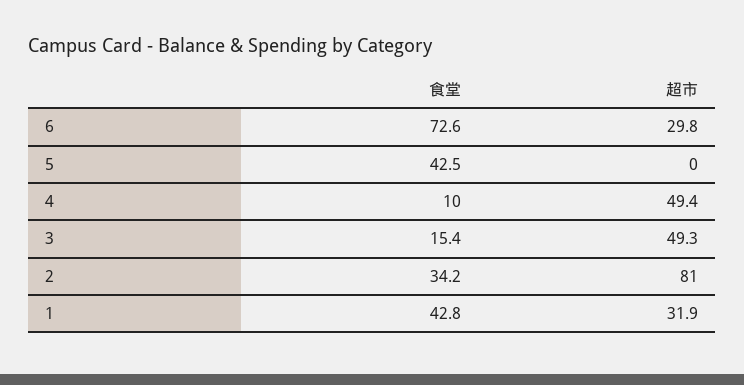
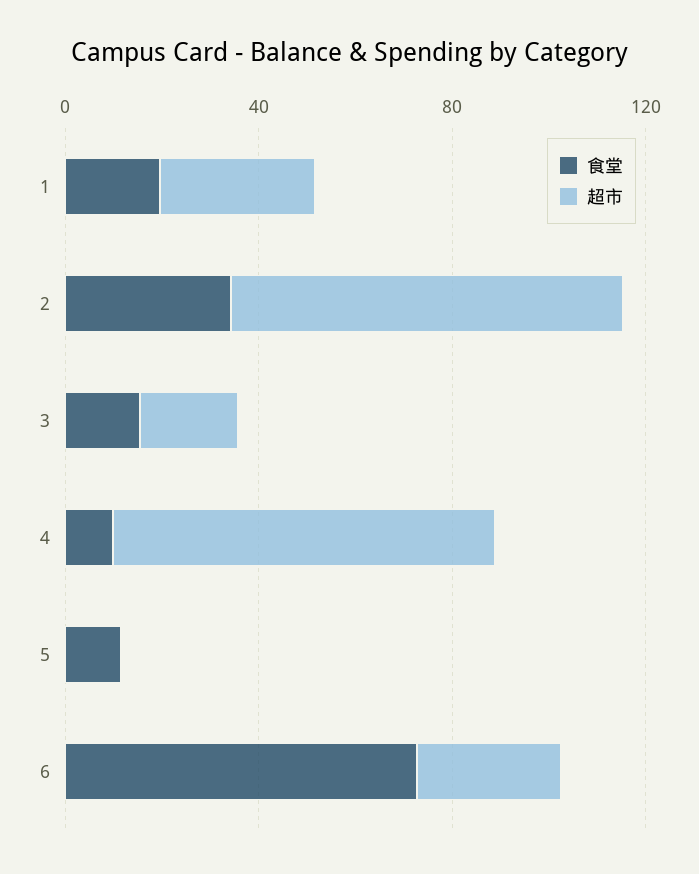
  {
    "食堂": {
      "6": 72.6,
-     "5": 42.5,
+     "5": 10,
      "4": 10,
      "3": 15.4,
      "2": 34.2,
-     "1": 42.8
+     "1": 20
    },
    "超市": {
      "6": 29.8,
      "5": 0,
-     "4": 49.4,
+     "4": 80,
-     "3": 49.3,
+     "3": 20,
      "2": 81,
      "1": 31.9
    }
  }

